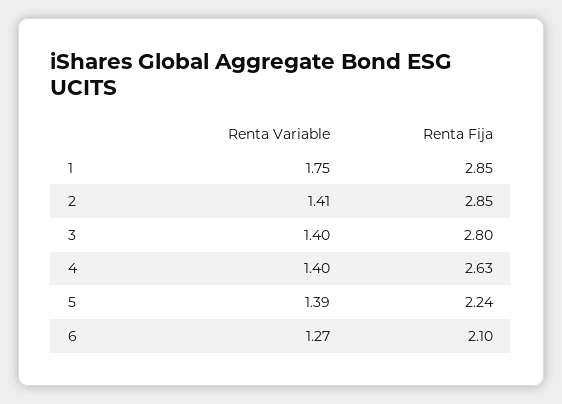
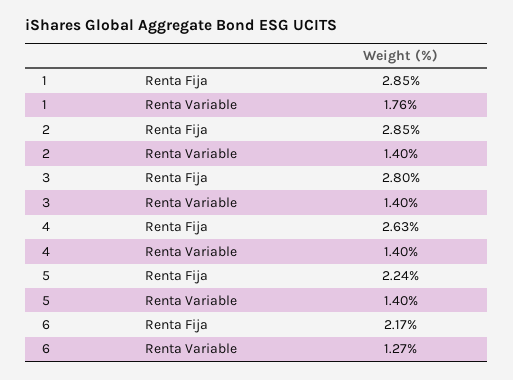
  {
    "Renta Variable": {
-     "1": 1.75,
+     "1": 1.76,
-     "2": 1.41,
+     "2": 1.4,
      "3": 1.4,
      "4": 1.4,
-     "5": 1.39,
+     "5": 1.4,
      "6": 1.27
    },
    "Renta Fija": {
      "1": 2.85,
      "2": 2.85,
      "3": 2.8,
      "4": 2.63,
      "5": 2.24,
-     "6": 2.1
+     "6": 2.17
    }
  }

